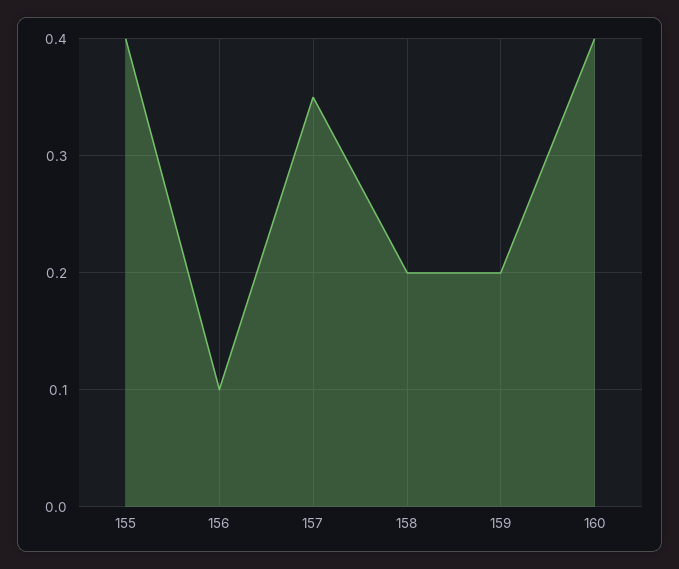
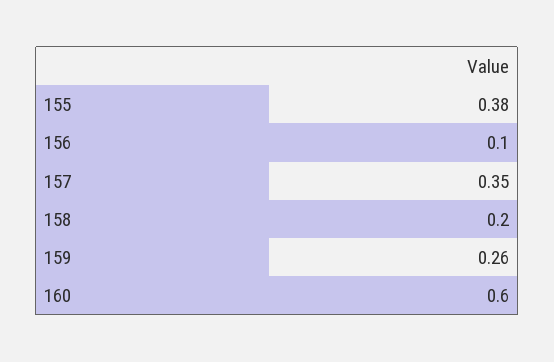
  {
-   "155": 0.4,
+   "155": 0.38,
    "156": 0.1,
    "157": 0.35,
    "158": 0.2,
-   "159": 0.2,
+   "159": 0.26,
-   "160": 0.4
+   "160": 0.6
  }

